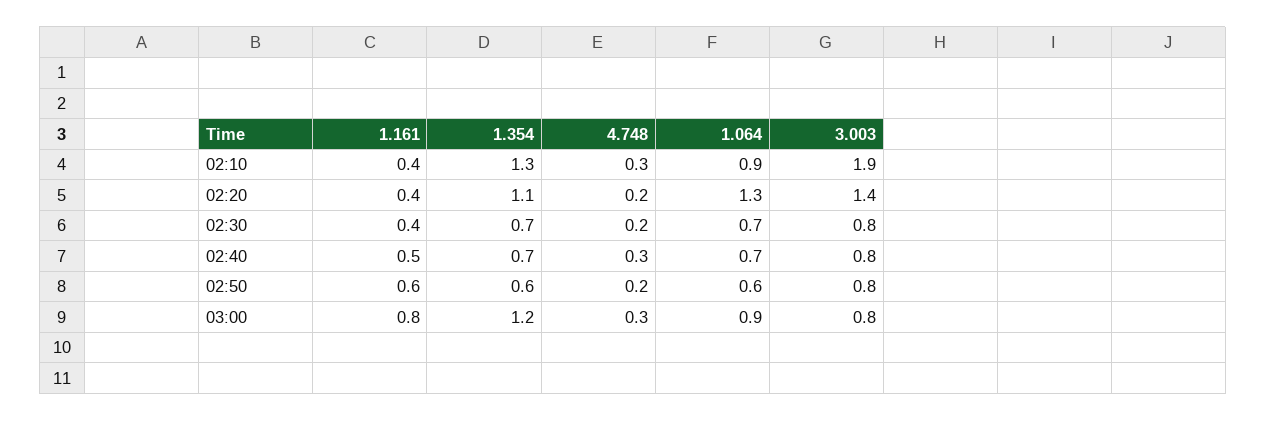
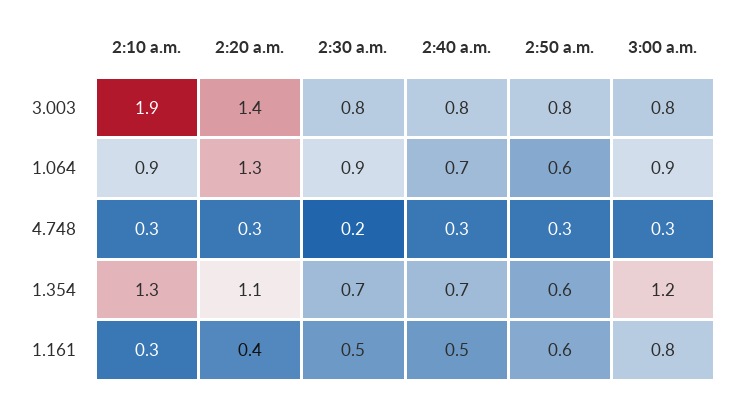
  {
    "1.161": {
-     "02:10": 0.4,
+     "02:10": 0.3,
      "02:20": 0.4,
-     "02:30": 0.4,
+     "02:30": 0.5,
      "02:40": 0.5,
      "02:50": 0.6,
      "03:00": 0.8
    },
    "1.354": {
      "02:10": 1.3,
      "02:20": 1.1,
      "02:30": 0.7,
      "02:40": 0.7,
      "02:50": 0.6,
      "03:00": 1.2
    },
    "4.748": {
      "02:10": 0.3,
-     "02:20": 0.2,
+     "02:20": 0.3,
      "02:30": 0.2,
      "02:40": 0.3,
-     "02:50": 0.2,
+     "02:50": 0.3,
      "03:00": 0.3
    },
    "1.064": {
      "02:10": 0.9,
      "02:20": 1.3,
-     "02:30": 0.7,
+     "02:30": 0.9,
      "02:40": 0.7,
      "02:50": 0.6,
      "03:00": 0.9
    },
    "3.003": {
      "02:10": 1.9,
      "02:20": 1.4,
      "02:30": 0.8,
      "02:40": 0.8,
      "02:50": 0.8,
      "03:00": 0.8
    }
  }

